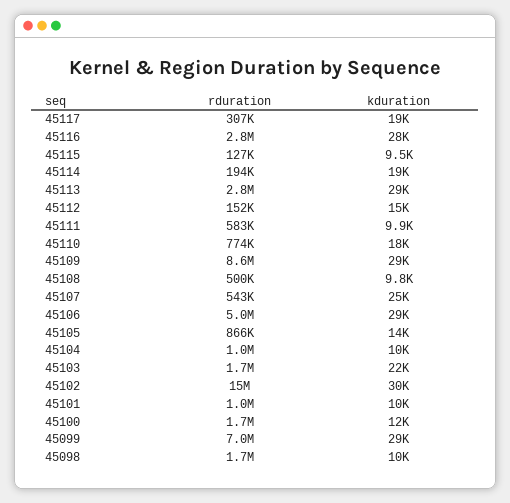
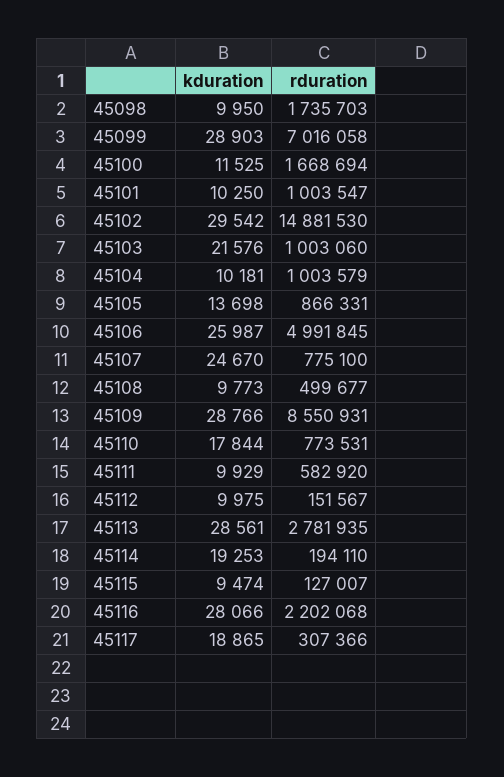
  {
    "rduration": {
      "45117": 307366,
-     "45116": 2800000,
+     "45116": 2202068,
      "45115": 127007,
      "45114": 194110,
      "45113": 2781935,
      "45112": 151567,
      "45111": 582920,
      "45110": 773531,
      "45109": 8550931,
      "45108": 499677,
-     "45107": 543000,
+     "45107": 775100,
      "45106": 4991845,
      "45105": 866331,
      "45104": 1003579,
-     "45103": 1700000,
+     "45103": 1003060,
      "45102": 14881530,
      "45101": 1003547,
      "45100": 1668694,
      "45099": 7016058,
      "45098": 1735703
    },
    "kduration": {
      "45117": 18865,
      "45116": 28066,
      "45115": 9474,
      "45114": 19253,
      "45113": 28561,
-     "45112": 15000,
+     "45112": 9975,
      "45111": 9929,
      "45110": 17844,
      "45109": 28766,
      "45108": 9773,
      "45107": 24670,
-     "45106": 29000,
+     "45106": 25987,
      "45105": 13698,
      "45104": 10181,
      "45103": 21576,
      "45102": 29542,
      "45101": 10250,
      "45100": 11525,
      "45099": 28903,
      "45098": 9950
    }
  }

